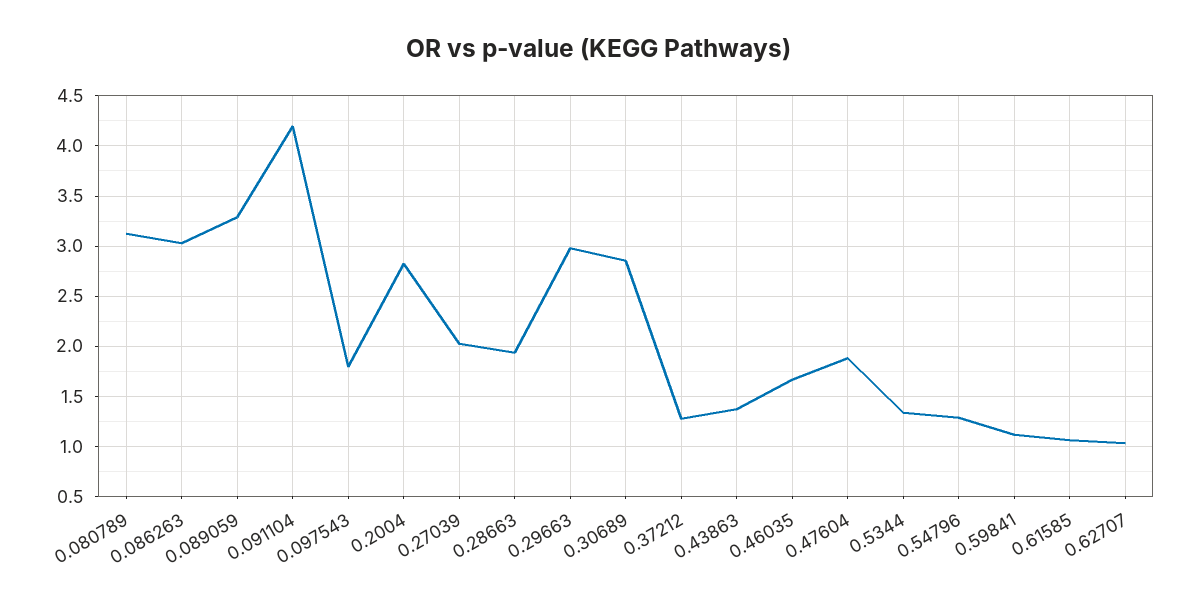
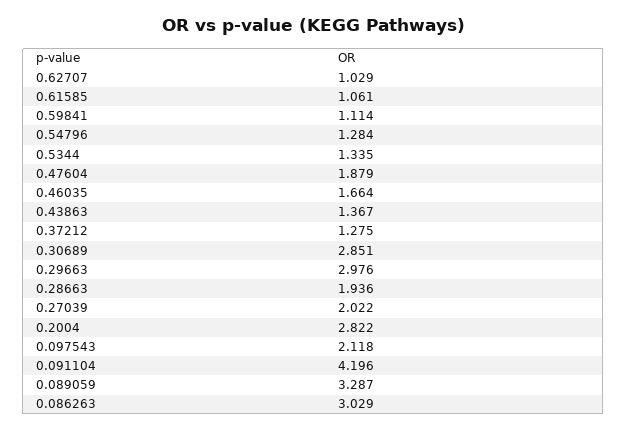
  {
-   "0.080789": 3.1,
    "0.086263": 3.029,
    "0.089059": 3.287,
    "0.091104": 4.196,
-   "0.097543": 1.8,
+   "0.097543": 2.118,
    "0.2004": 2.822,
    "0.27039": 2.022,
    "0.28663": 1.936,
    "0.29663": 2.976,
    "0.30689": 2.851,
    "0.37212": 1.275,
    "0.43863": 1.367,
    "0.46035": 1.664,
    "0.47604": 1.879,
    "0.5344": 1.335,
    "0.54796": 1.284,
    "0.59841": 1.114,
    "0.61585": 1.061,
    "0.62707": 1.029
  }

